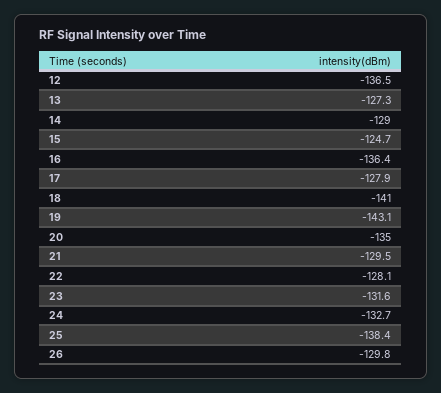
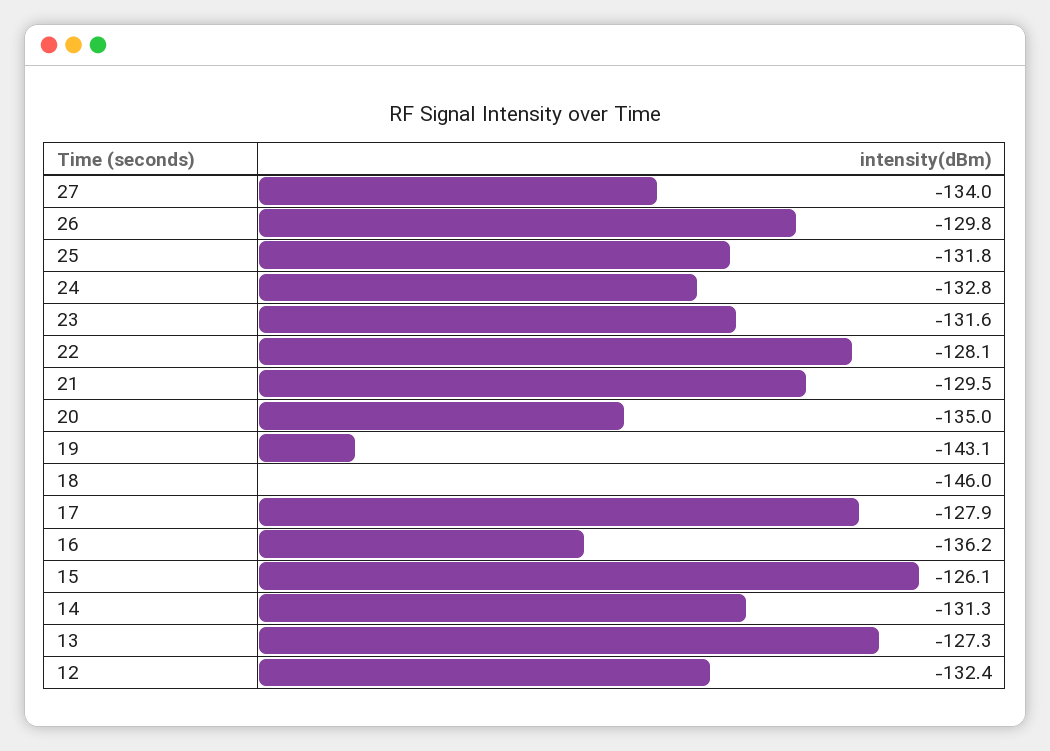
  {
-   "12": -136.5,
+   "12": -132.4,
    "13": -127.3,
-   "14": -129,
+   "14": -131.3,
-   "15": -124.7,
+   "15": -126.1,
-   "16": -136.4,
+   "16": -136.2,
    "17": -127.9,
-   "18": -141,
+   "18": -146,
    "19": -143.1,
    "20": -135,
    "21": -129.5,
    "22": -128.1,
    "23": -131.6,
-   "24": -132.7,
+   "24": -132.8,
-   "25": -138.4,
+   "25": -131.8,
-   "26": -129.8
+   "26": -129.8,
+   "27": -134
  }

